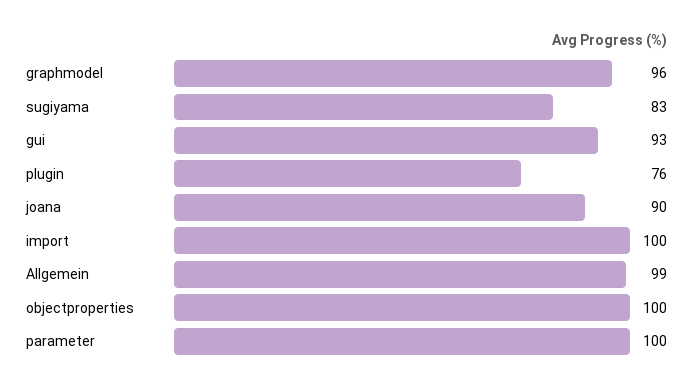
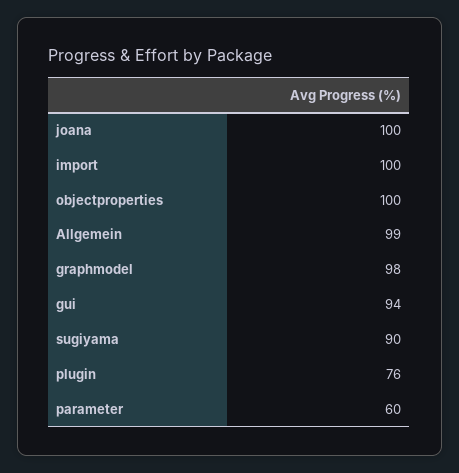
  {
-   "graphmodel": 96,
+   "graphmodel": 98,
-   "sugiyama": 83,
+   "sugiyama": 90,
-   "gui": 93,
+   "gui": 94,
    "plugin": 76,
-   "joana": 90,
+   "joana": 100,
    "import": 100,
    "Allgemein": 99,
    "objectproperties": 100,
-   "parameter": 100
+   "parameter": 60
  }

